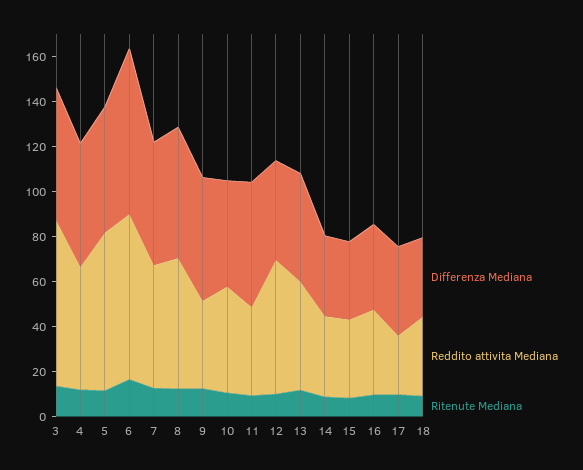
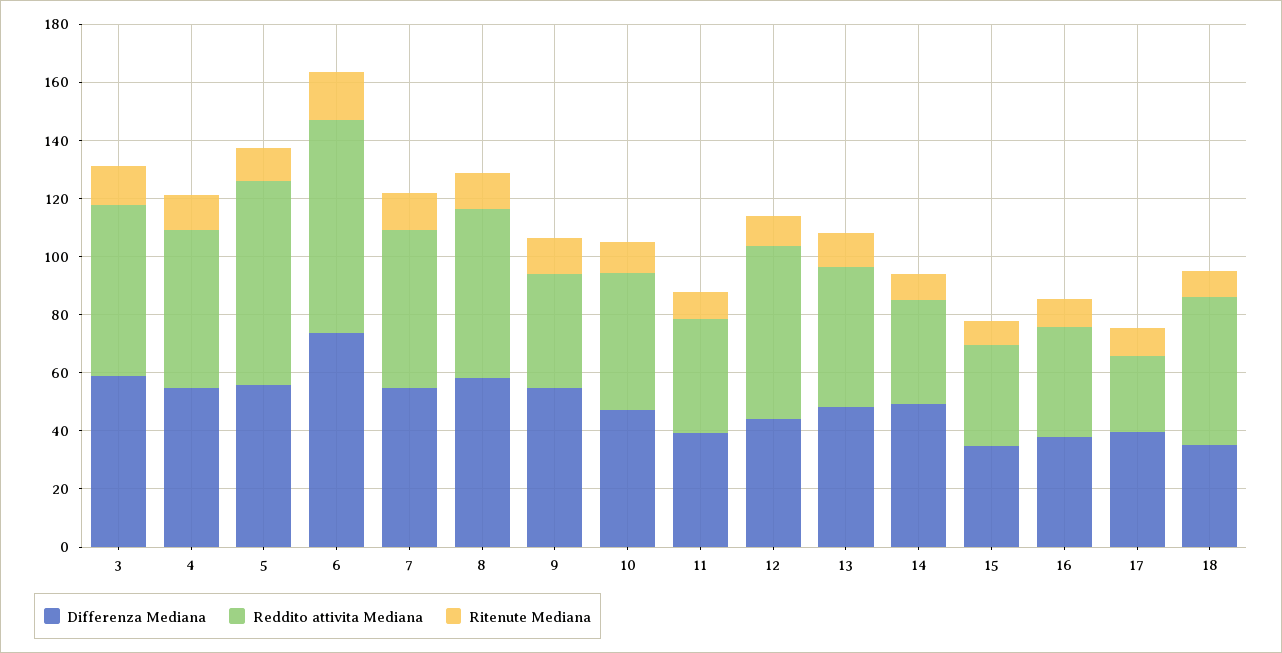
  {
    "Differenza Mediana": {
      "3": 60,
      "4": 55,
      "5": 55,
      "6": 75,
      "7": 55,
      "8": 60,
      "9": 55,
      "10": 45,
-     "11": 55,
+     "11": 40,
      "12": 45,
      "13": 50,
-     "14": 35,
+     "14": 50,
      "15": 35,
      "16": 40,
      "17": 40,
      "18": 35
    },
    "Reddito attivita Mediana": {
-     "3": 75,
+     "3": 60,
      "4": 55,
      "5": 70,
      "6": 75,
      "7": 55,
      "8": 60,
      "9": 40,
      "10": 45,
      "11": 40,
      "12": 60,
      "13": 50,
      "14": 35,
      "15": 35,
      "16": 40,
      "17": 25,
-     "18": 35
+     "18": 50
    },
    "Ritenute Mediana": {
      "3": 15,
      "4": 10,
      "5": 10,
      "6": 15,
      "7": 15,
      "8": 10,
      "9": 10,
      "10": 10,
      "11": 10,
      "12": 10,
      "13": 10,
      "14": 10,
      "15": 10,
      "16": 10,
      "17": 10,
      "18": 10
    }
  }

